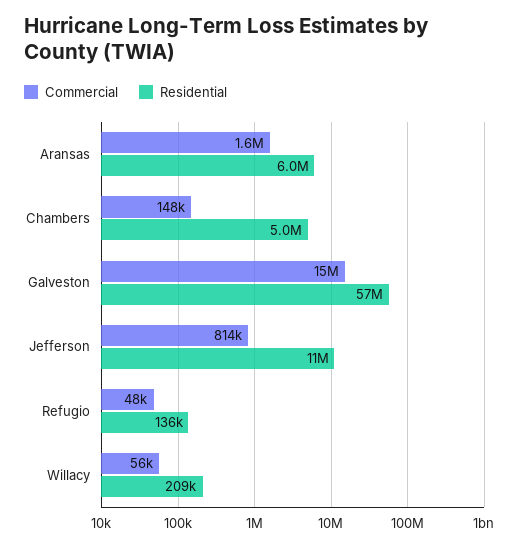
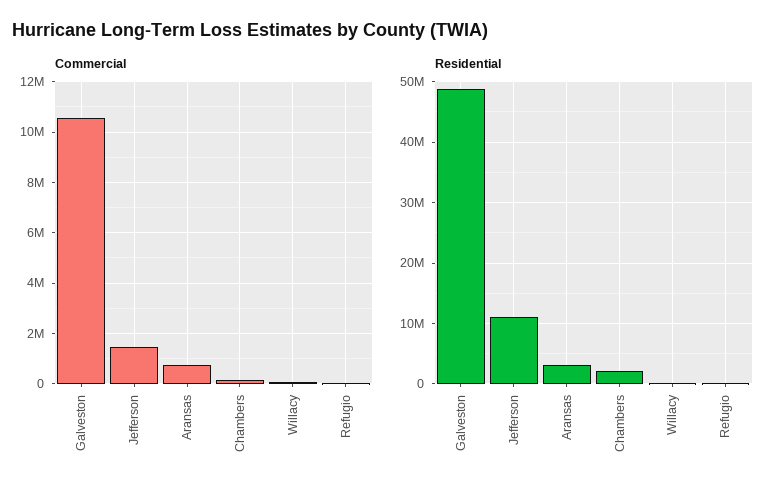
  {
    "Commercial": {
-     "Aransas": 1600000,
+     "Aransas": 750000,
      "Chambers": 148000,
-     "Galveston": 15000000,
+     "Galveston": 10500000,
-     "Jefferson": 814000,
+     "Jefferson": 1500000,
      "Refugio": 48000,
      "Willacy": 56000
    },
    "Residential": {
-     "Aransas": 6000000,
+     "Aransas": 3000000,
-     "Chambers": 5000000,
+     "Chambers": 2000000,
-     "Galveston": 57000000,
+     "Galveston": 49000000,
      "Jefferson": 11000000,
      "Refugio": 136000,
      "Willacy": 209000
    }
  }

